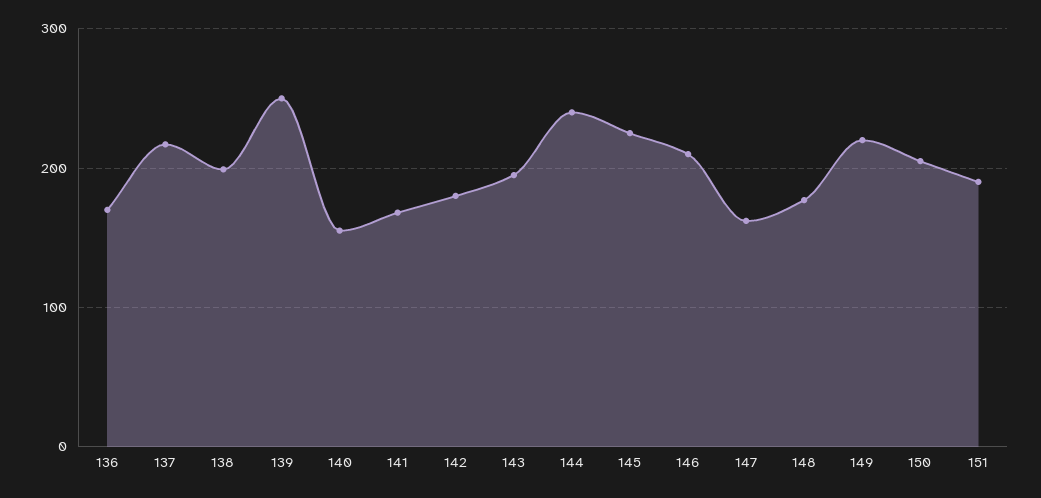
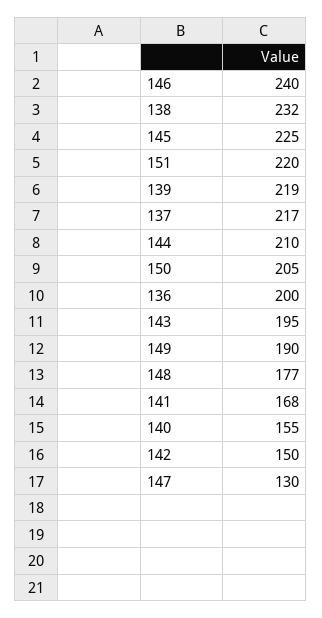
  {
-   "136": 170,
+   "136": 200,
    "137": 217,
-   "138": 200,
+   "138": 232,
-   "139": 250,
+   "139": 219,
    "140": 155,
    "141": 168,
-   "142": 180,
+   "142": 150,
    "143": 195,
-   "144": 240,
+   "144": 210,
    "145": 225,
-   "146": 210,
+   "146": 240,
-   "147": 160,
+   "147": 130,
    "148": 177,
-   "149": 220,
+   "149": 190,
    "150": 205,
-   "151": 190
+   "151": 220
  }

